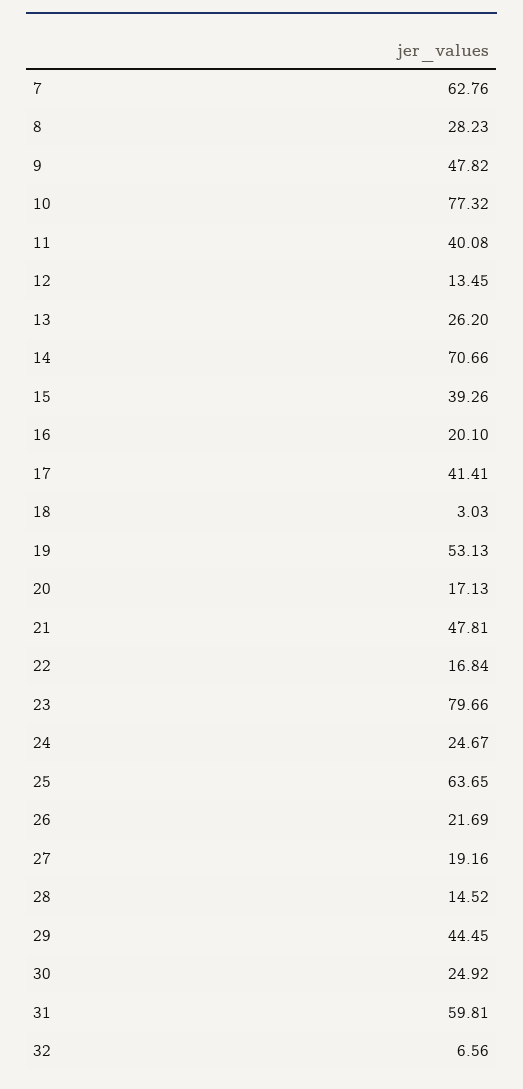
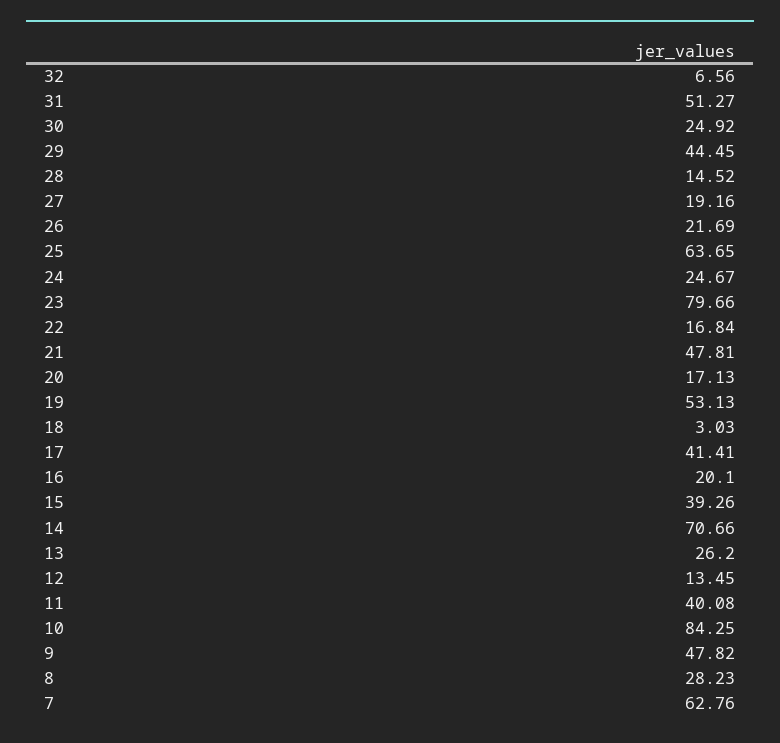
  {
    "7": 62.76,
    "8": 28.23,
    "9": 47.82,
-   "10": 77.32,
+   "10": 84.25,
    "11": 40.08,
    "12": 13.45,
    "13": 26.2,
    "14": 70.66,
    "15": 39.26,
    "16": 20.1,
    "17": 41.41,
    "18": 3.03,
    "19": 53.13,
    "20": 17.13,
    "21": 47.81,
    "22": 16.84,
    "23": 79.66,
    "24": 24.67,
    "25": 63.65,
    "26": 21.69,
    "27": 19.16,
    "28": 14.52,
    "29": 44.45,
    "30": 24.92,
-   "31": 59.81,
+   "31": 51.27,
    "32": 6.56
  }

